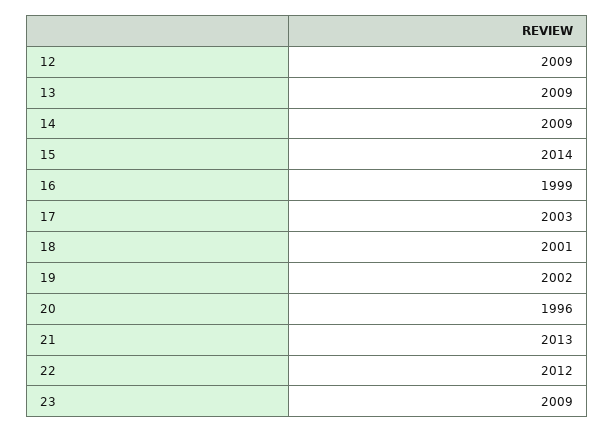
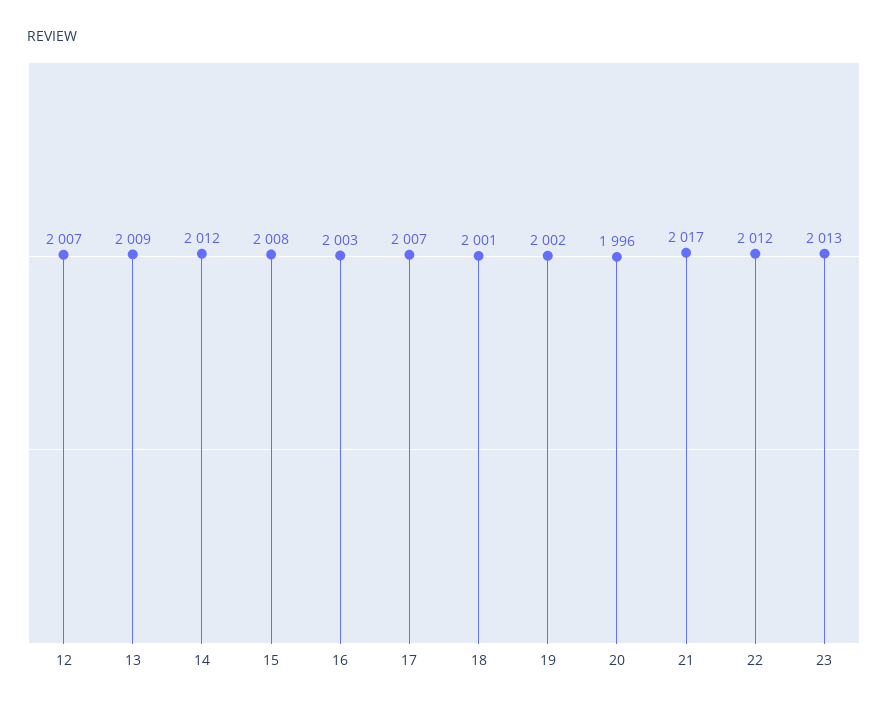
  {
-   "12": 2009,
+   "12": 2007,
    "13": 2009,
-   "14": 2009,
+   "14": 2012,
-   "15": 2014,
+   "15": 2008,
-   "16": 1999,
+   "16": 2003,
-   "17": 2003,
+   "17": 2007,
    "18": 2001,
    "19": 2002,
    "20": 1996,
-   "21": 2013,
+   "21": 2017,
    "22": 2012,
-   "23": 2009
+   "23": 2013
  }

